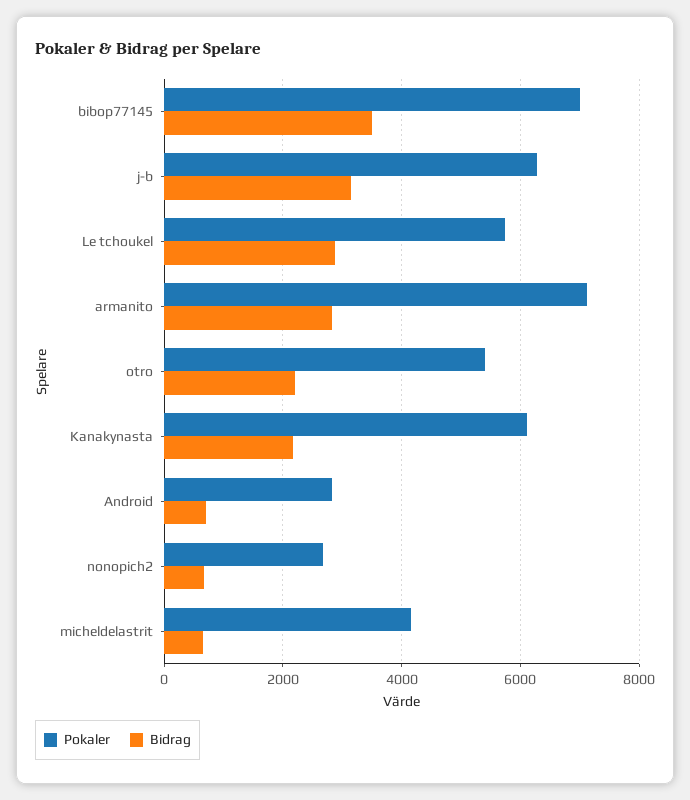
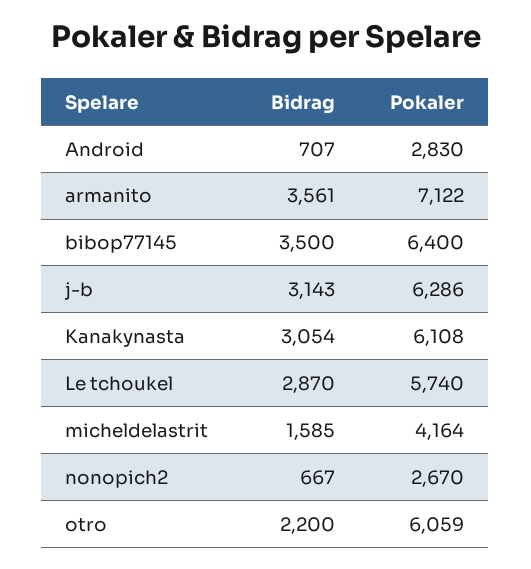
  {
    "Pokaler": {
-     "bibop77145": 7000,
+     "bibop77145": 6400,
      "j-b": 6286,
      "Le tchoukel": 5740,
      "armanito": 7122,
-     "otro": 5400,
+     "otro": 6059,
      "Kanakynasta": 6108,
      "Android": 2830,
      "nonopich2": 2670,
      "micheldelastrit": 4164
    },
    "Bidrag": {
      "bibop77145": 3500,
      "j-b": 3143,
      "Le tchoukel": 2870,
-     "armanito": 2800,
+     "armanito": 3561,
      "otro": 2200,
-     "Kanakynasta": 2200,
+     "Kanakynasta": 3054,
      "Android": 707,
      "nonopich2": 667,
-     "micheldelastrit": 600
+     "micheldelastrit": 1585
    }
  }

